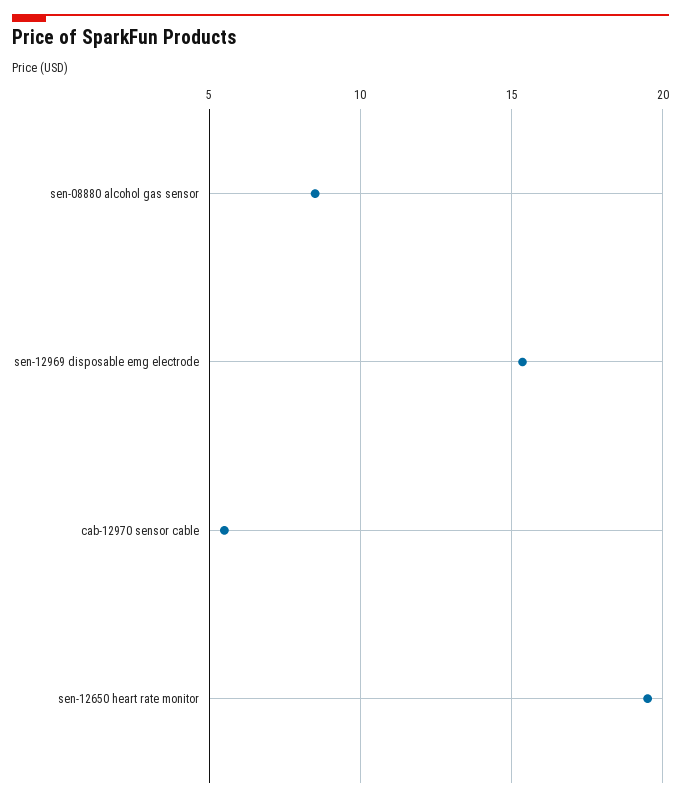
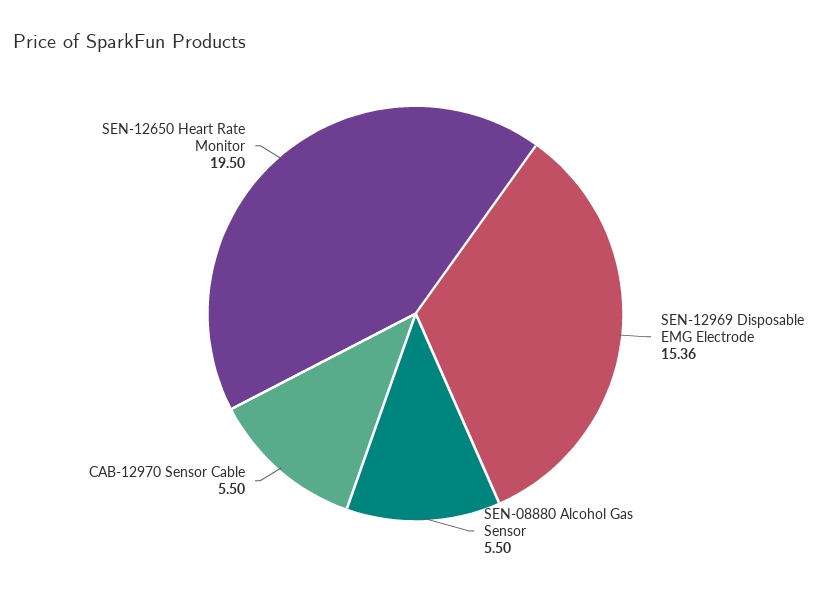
  {
-   "sen-08880 alcohol gas sensor": 8.5,
+   "sen-08880 alcohol gas sensor": 5.5,
    "sen-12969 disposable emg electrode": 15.36,
    "cab-12970 sensor cable": 5.5,
    "sen-12650 heart rate monitor": 19.5
  }

